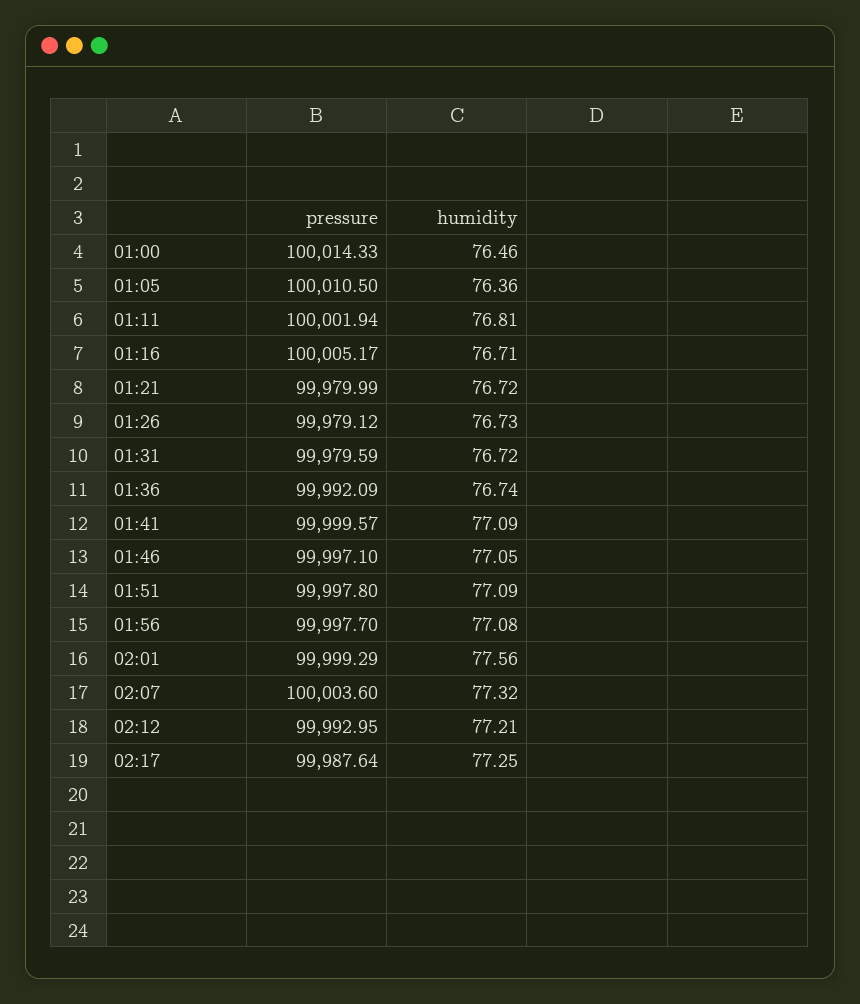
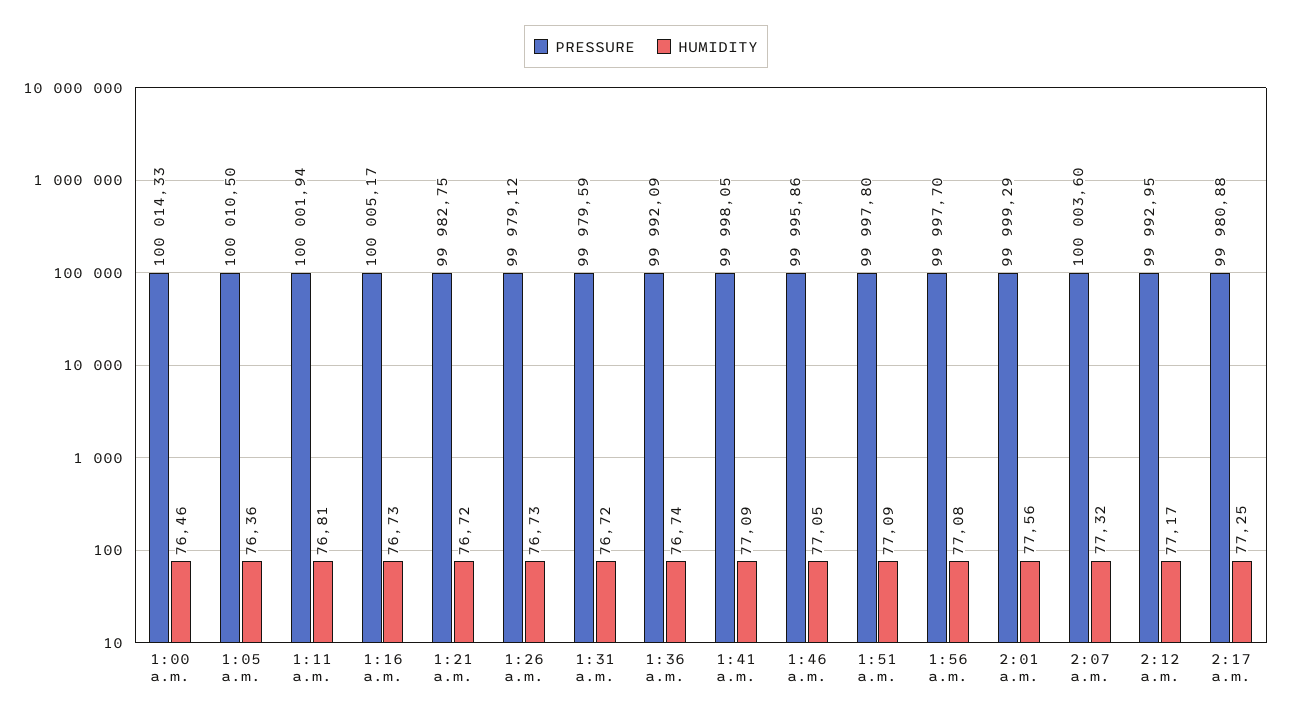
  {
    "pressure": {
      "01:00": 100014.33,
      "01:05": 100010.5,
      "01:11": 100001.94,
      "01:16": 100005.17,
-     "01:21": 99979.99,
+     "01:21": 99982.75,
      "01:26": 99979.12,
      "01:31": 99979.59,
      "01:36": 99992.09,
-     "01:41": 99999.57,
+     "01:41": 99998.05,
-     "01:46": 99997.1,
+     "01:46": 99995.86,
      "01:51": 99997.8,
      "01:56": 99997.7,
      "02:01": 99999.29,
      "02:07": 100003.6,
      "02:12": 99992.95,
-     "02:17": 99987.64
+     "02:17": 99980.88
    },
    "humidity": {
      "01:00": 76.46,
      "01:05": 76.36,
      "01:11": 76.81,
-     "01:16": 76.71,
+     "01:16": 76.73,
      "01:21": 76.72,
      "01:26": 76.73,
      "01:31": 76.72,
      "01:36": 76.74,
      "01:41": 77.09,
      "01:46": 77.05,
      "01:51": 77.09,
      "01:56": 77.08,
      "02:01": 77.56,
      "02:07": 77.32,
-     "02:12": 77.21,
+     "02:12": 77.17,
      "02:17": 77.25
    }
  }

